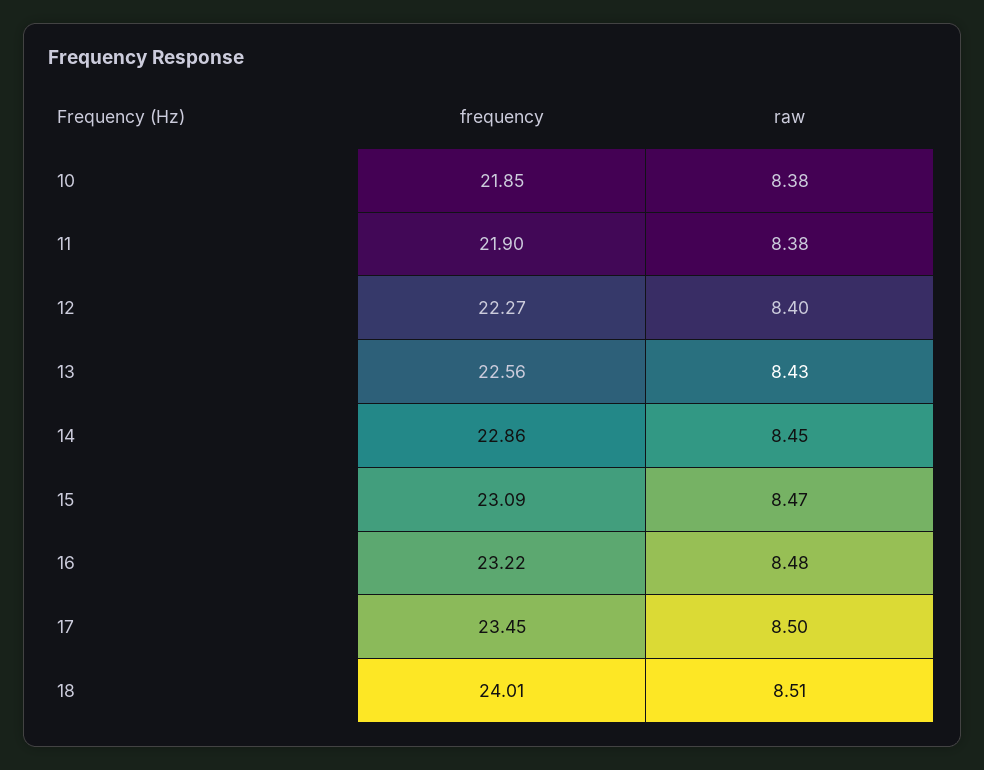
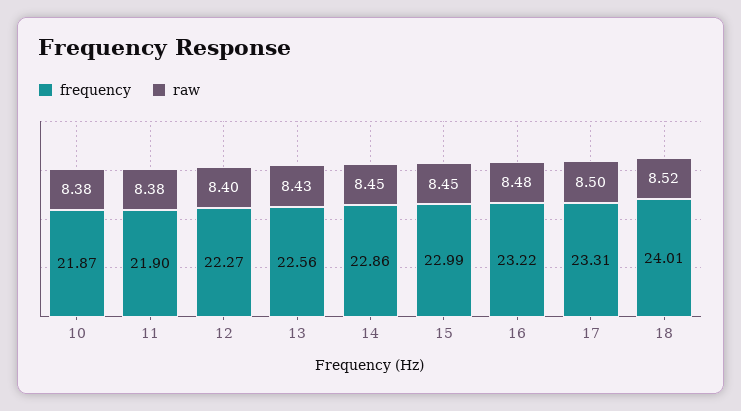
  {
    "frequency": {
-     "10": 21.85,
+     "10": 21.87,
      "11": 21.9,
      "12": 22.27,
      "13": 22.56,
      "14": 22.86,
-     "15": 23.09,
+     "15": 22.99,
      "16": 23.22,
-     "17": 23.45,
+     "17": 23.31,
      "18": 24.01
    },
    "raw": {
      "10": 8.38,
      "11": 8.38,
      "12": 8.4,
      "13": 8.43,
      "14": 8.45,
-     "15": 8.47,
+     "15": 8.45,
      "16": 8.48,
      "17": 8.5,
-     "18": 8.51
+     "18": 8.52
    }
  }

